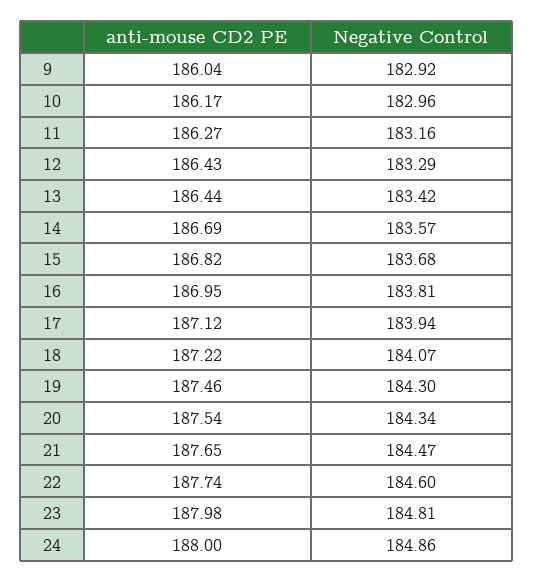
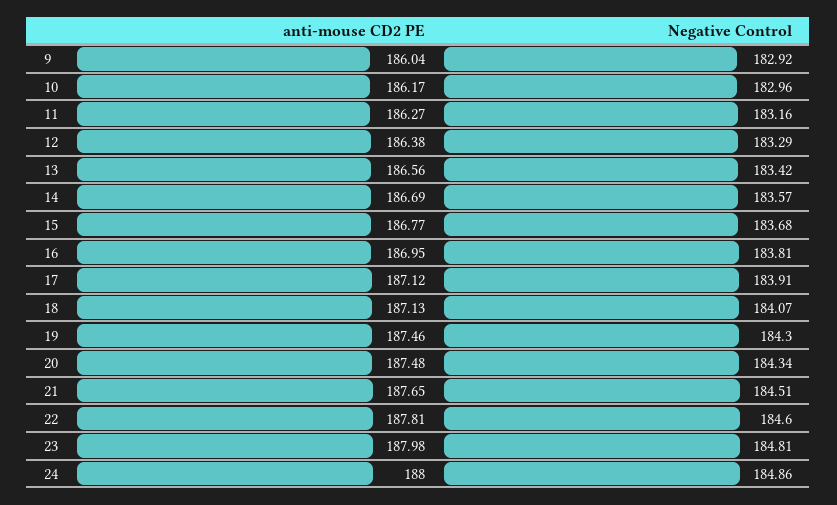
  {
    "anti-mouse CD2 PE": {
      "9": 186.04,
      "10": 186.17,
      "11": 186.27,
-     "12": 186.43,
+     "12": 186.38,
-     "13": 186.44,
+     "13": 186.56,
      "14": 186.69,
-     "15": 186.82,
+     "15": 186.77,
      "16": 186.95,
      "17": 187.12,
-     "18": 187.22,
+     "18": 187.13,
      "19": 187.46,
-     "20": 187.54,
+     "20": 187.48,
      "21": 187.65,
-     "22": 187.74,
+     "22": 187.81,
      "23": 187.98,
      "24": 188
    },
    "Negative Control": {
      "9": 182.92,
      "10": 182.96,
      "11": 183.16,
      "12": 183.29,
      "13": 183.42,
      "14": 183.57,
      "15": 183.68,
      "16": 183.81,
-     "17": 183.94,
+     "17": 183.91,
      "18": 184.07,
      "19": 184.3,
      "20": 184.34,
-     "21": 184.47,
+     "21": 184.51,
      "22": 184.6,
      "23": 184.81,
      "24": 184.86
    }
  }

